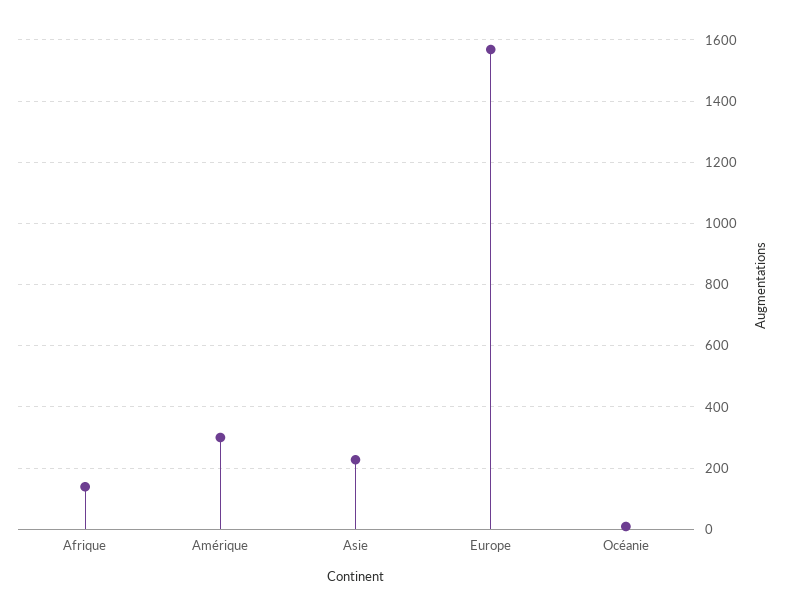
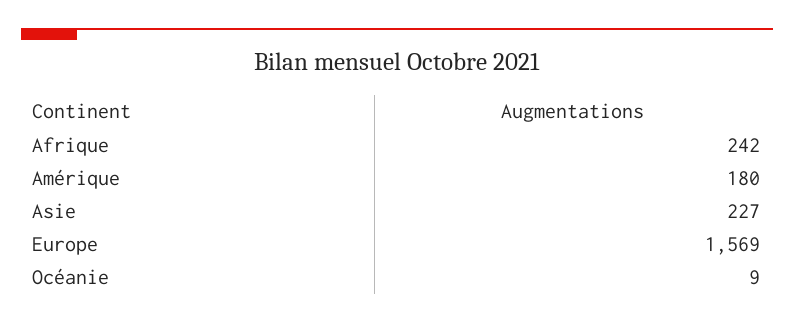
  {
-   "Afrique": 140,
+   "Afrique": 242,
-   "Amérique": 300,
+   "Amérique": 180,
    "Asie": 227,
    "Europe": 1569,
    "Océanie": 9
  }

